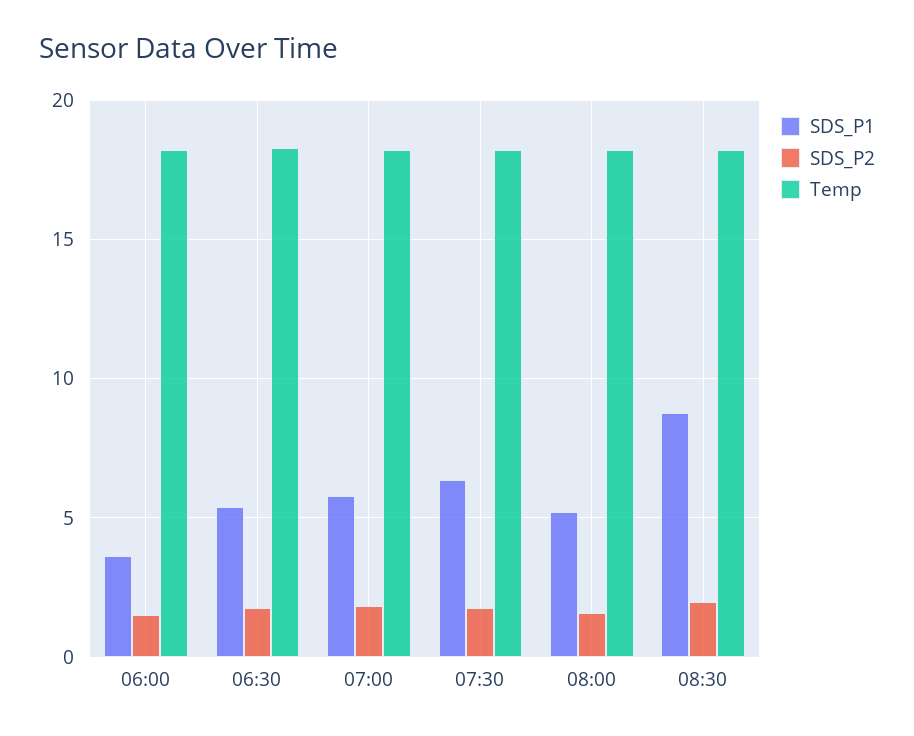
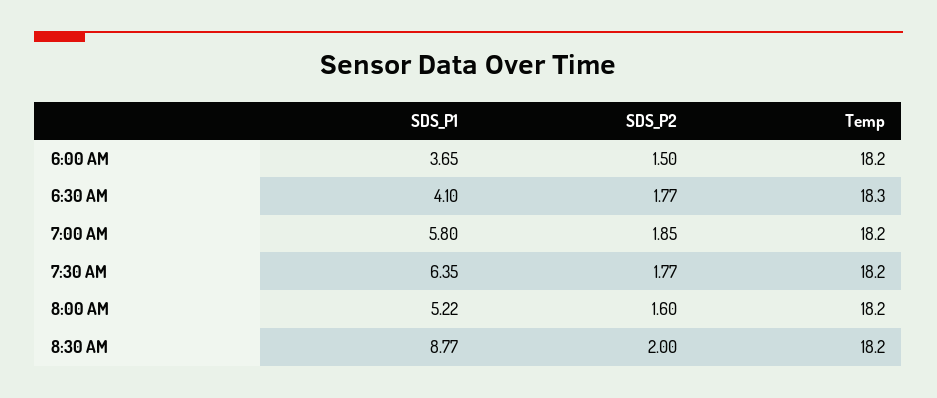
  {
    "SDS_P1": {
      "06:00": 3.65,
-     "06:30": 5.5,
+     "06:30": 4.1,
      "07:00": 5.8,
      "07:30": 6.35,
      "08:00": 5.22,
      "08:30": 8.77
    },
    "SDS_P2": {
      "06:00": 1.5,
      "06:30": 1.77,
      "07:00": 1.85,
      "07:30": 1.77,
      "08:00": 1.6,
      "08:30": 2
    },
    "Temp": {
      "06:00": 18.2,
      "06:30": 18.3,
      "07:00": 18.2,
      "07:30": 18.2,
      "08:00": 18.2,
      "08:30": 18.2
    }
  }

